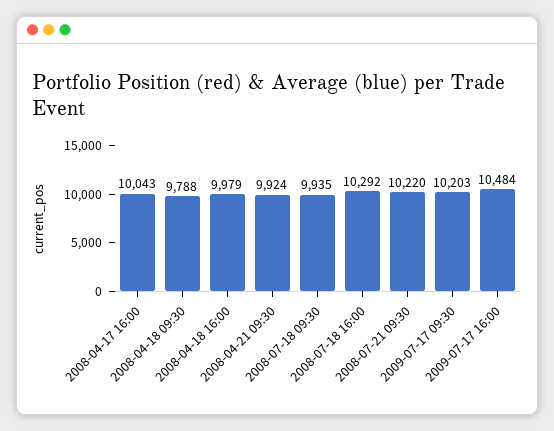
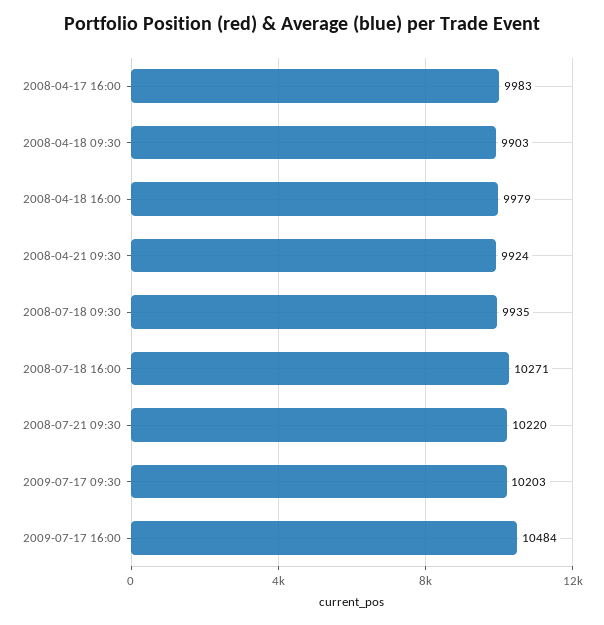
  {
-   "2008-04-17 16:00": 10043,
+   "2008-04-17 16:00": 9983,
-   "2008-04-18 09:30": 9788,
+   "2008-04-18 09:30": 9903,
    "2008-04-18 16:00": 9979,
    "2008-04-21 09:30": 9924,
    "2008-07-18 09:30": 9935,
-   "2008-07-18 16:00": 10292,
+   "2008-07-18 16:00": 10271,
    "2008-07-21 09:30": 10220,
    "2009-07-17 09:30": 10203,
    "2009-07-17 16:00": 10484
  }

